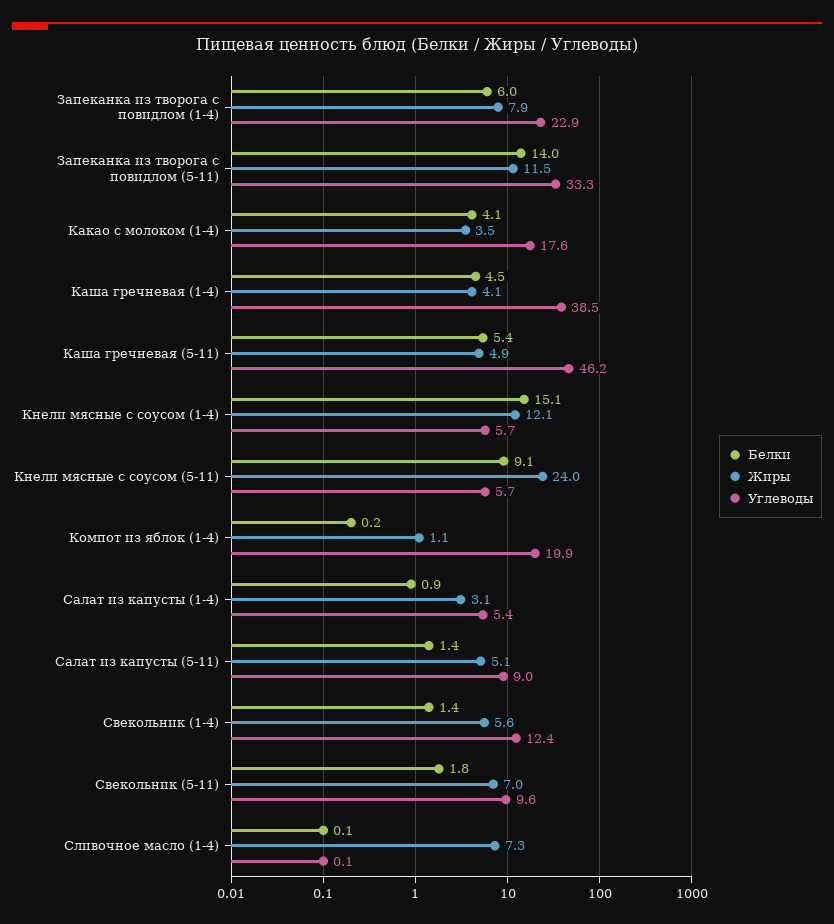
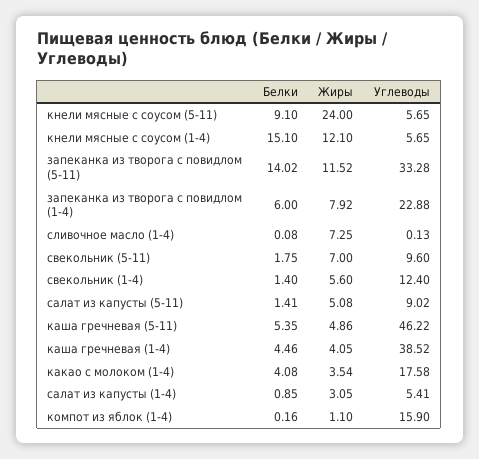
  {
    "Белки": {
      "Запеканка из творога с повидлом (1-4)": 6,
      "Запеканка из творога с повидлом (5-11)": 14.02,
      "Какао с молоком (1-4)": 4.08,
      "Каша гречневая (1-4)": 4.46,
      "Каша гречневая (5-11)": 5.35,
      "Кнели мясные с соусом (1-4)": 15.1,
      "Кнели мясные с соусом (5-11)": 9.1,
      "Компот из яблок (1-4)": 0.16,
      "Салат из капусты (1-4)": 0.85,
      "Салат из капусты (5-11)": 1.41,
      "Свекольник (1-4)": 1.4,
      "Свекольник (5-11)": 1.75,
      "Сливочное масло (1-4)": 0.08
    },
    "Жиры": {
      "Запеканка из творога с повидлом (1-4)": 7.92,
      "Запеканка из творога с повидлом (5-11)": 11.52,
      "Какао с молоком (1-4)": 3.54,
      "Каша гречневая (1-4)": 4.05,
      "Каша гречневая (5-11)": 4.86,
      "Кнели мясные с соусом (1-4)": 12.1,
      "Кнели мясные с соусом (5-11)": 24,
      "Компот из яблок (1-4)": 1.1,
      "Салат из капусты (1-4)": 3.05,
      "Салат из капусты (5-11)": 5.08,
      "Свекольник (1-4)": 5.6,
      "Свекольник (5-11)": 7,
      "Сливочное масло (1-4)": 7.25
    },
    "Углеводы": {
      "Запеканка из творога с повидлом (1-4)": 22.88,
      "Запеканка из творога с повидлом (5-11)": 33.28,
      "Какао с молоком (1-4)": 17.58,
      "Каша гречневая (1-4)": 38.52,
      "Каша гречневая (5-11)": 46.22,
      "Кнели мясные с соусом (1-4)": 5.65,
      "Кнели мясные с соусом (5-11)": 5.65,
-     "Компот из яблок (1-4)": 19.9,
+     "Компот из яблок (1-4)": 15.9,
      "Салат из капусты (1-4)": 5.41,
      "Салат из капусты (5-11)": 9.02,
      "Свекольник (1-4)": 12.4,
      "Свекольник (5-11)": 9.6,
      "Сливочное масло (1-4)": 0.13
    }
  }

